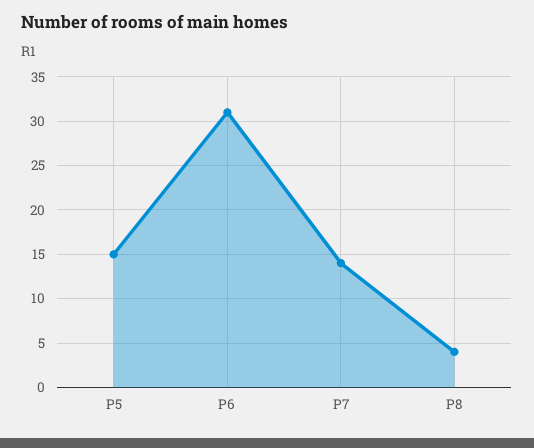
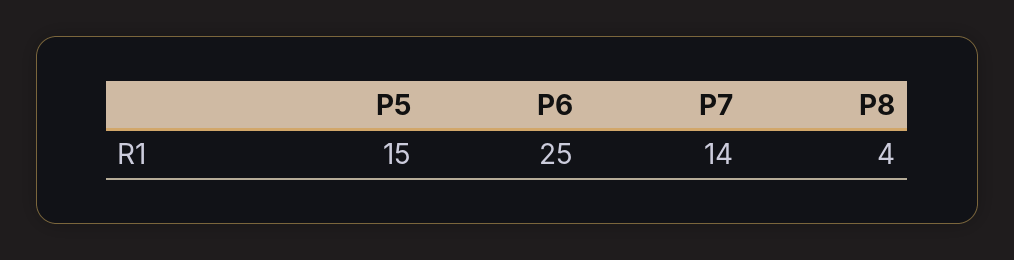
  {
    "P5": 15,
-   "P6": 31,
+   "P6": 25,
    "P7": 14,
    "P8": 4
  }

